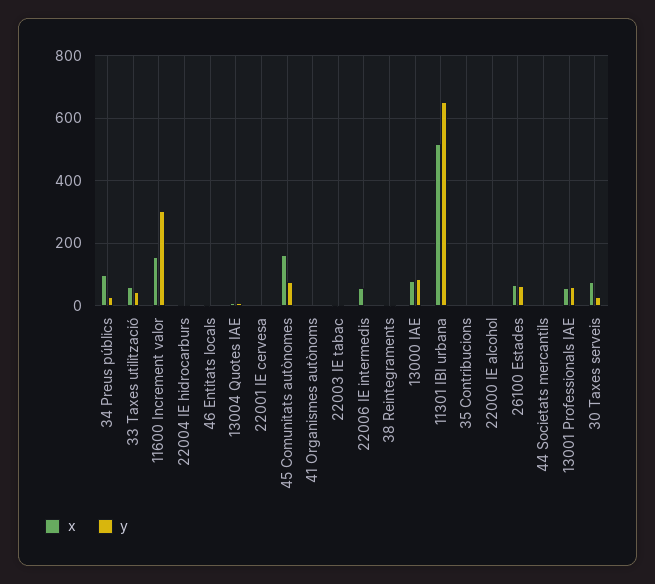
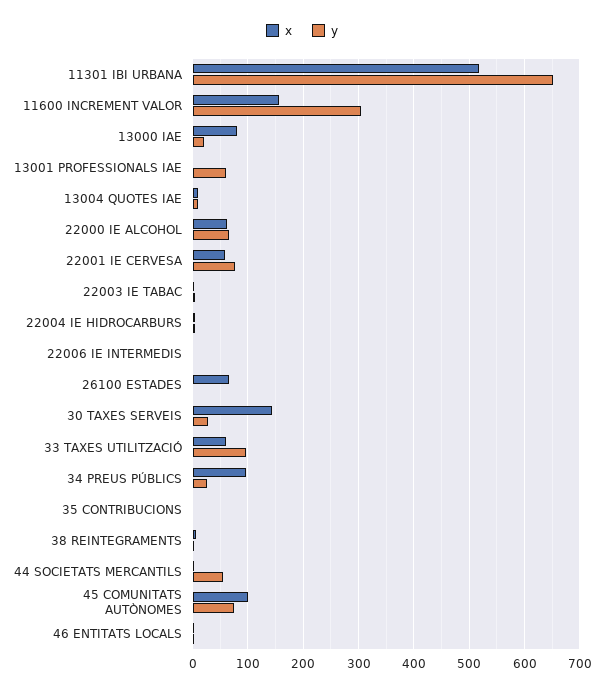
  {
    "x": {
      "34 Preus públics": 100,
      "33 Taxes utilització": 60,
      "11600 Increment valor": 160,
      "22004 IE hidrocarburs": 0,
      "46 Entitats locals": 0,
      "13004 Quotes IAE": 0,
-     "22001 IE cervesa": 0,
+     "22001 IE cervesa": 60,
-     "45 Comunitats autònomes": 160,
+     "45 Comunitats autònomes": 100,
-     "41 Organismes autònoms": 0,
      "22003 IE tabac": 0,
-     "22006 IE intermedis": 60,
+     "22006 IE intermedis": 0,
      "38 Reintegraments": 0,
      "13000 IAE": 80,
      "11301 IBI urbana": 520,
      "35 Contribucions": 0,
-     "22000 IE alcohol": 0,
+     "22000 IE alcohol": 60,
      "26100 Estades": 60,
      "44 Societats mercantils": 0,
-     "13001 Professionals IAE": 60,
+     "13001 Professionals IAE": 0,
-     "30 Taxes serveis": 80
+     "30 Taxes serveis": 140
    },
    "y": {
      "34 Preus públics": 20,
-     "33 Taxes utilització": 40,
+     "33 Taxes utilització": 100,
      "11600 Increment valor": 300,
      "22004 IE hidrocarburs": 0,
      "46 Entitats locals": 0,
      "13004 Quotes IAE": 0,
-     "22001 IE cervesa": 0,
+     "22001 IE cervesa": 80,
      "45 Comunitats autònomes": 80,
-     "41 Organismes autònoms": 0,
      "22003 IE tabac": 0,
      "22006 IE intermedis": 0,
      "38 Reintegraments": 0,
-     "13000 IAE": 80,
+     "13000 IAE": 20,
      "11301 IBI urbana": 660,
      "35 Contribucions": 0,
-     "22000 IE alcohol": 0,
+     "22000 IE alcohol": 60,
-     "26100 Estades": 60,
+     "26100 Estades": 0,
-     "44 Societats mercantils": 0,
+     "44 Societats mercantils": 60,
      "13001 Professionals IAE": 60,
      "30 Taxes serveis": 20
    }
  }

